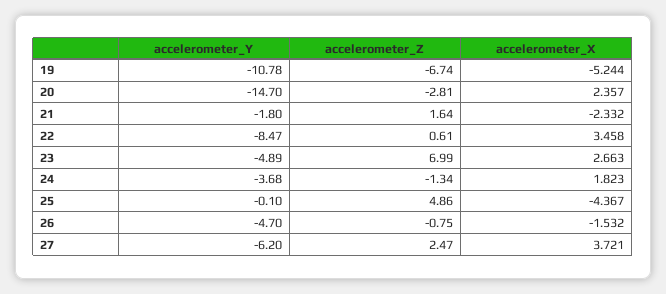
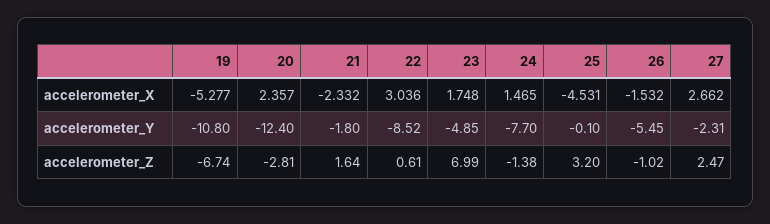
  {
    "accelerometer_Y": {
-     "19": -10.78,
+     "19": -10.8,
-     "20": -14.7,
+     "20": -12.4,
      "21": -1.8,
-     "22": -8.47,
+     "22": -8.52,
-     "23": -4.89,
+     "23": -4.85,
-     "24": -3.68,
+     "24": -7.7,
      "25": -0.1,
-     "26": -4.7,
+     "26": -5.45,
-     "27": -6.2
+     "27": -2.31
    },
    "accelerometer_Z": {
      "19": -6.74,
      "20": -2.81,
      "21": 1.64,
      "22": 0.61,
      "23": 6.99,
-     "24": -1.34,
+     "24": -1.38,
-     "25": 4.86,
+     "25": 3.2,
-     "26": -0.75,
+     "26": -1.02,
      "27": 2.47
    },
    "accelerometer_X": {
-     "19": -5.244,
+     "19": -5.277,
      "20": 2.357,
      "21": -2.332,
-     "22": 3.458,
+     "22": 3.036,
-     "23": 2.663,
+     "23": 1.748,
-     "24": 1.823,
+     "24": 1.465,
-     "25": -4.367,
+     "25": -4.531,
      "26": -1.532,
-     "27": 3.721
+     "27": 2.662
    }
  }

